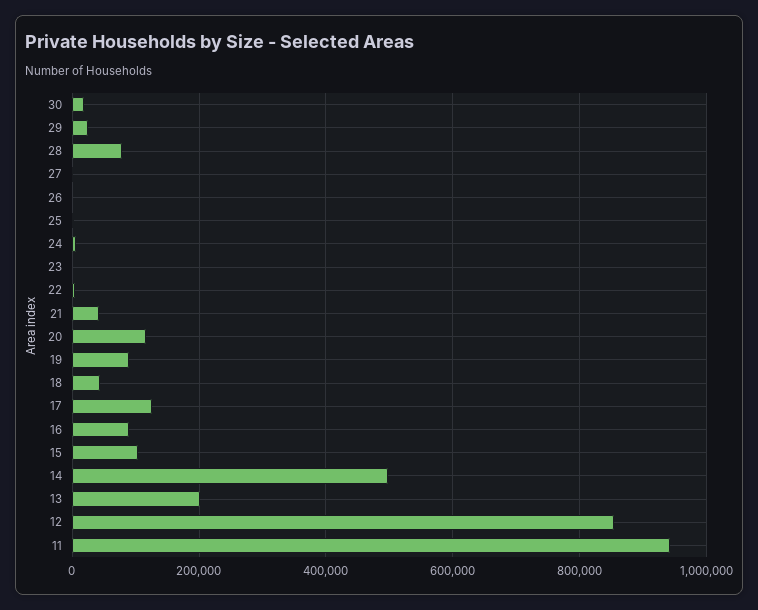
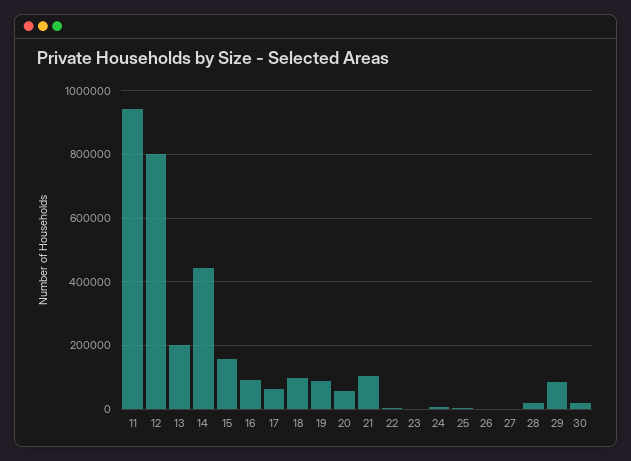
  {
    "30": 20000,
-   "29": 20000,
+   "29": 80000,
-   "28": 80000,
+   "28": 20000,
    "27": 0,
    "26": 0,
    "25": 0,
    "24": 0,
    "23": 0,
    "22": 0,
-   "21": 40000,
+   "21": 100000,
-   "20": 120000,
+   "20": 60000,
    "19": 80000,
-   "18": 40000,
+   "18": 100000,
-   "17": 120000,
+   "17": 60000,
    "16": 100000,
-   "15": 100000,
+   "15": 160000,
-   "14": 500000,
+   "14": 440000,
    "13": 200000,
-   "12": 860000,
+   "12": 800000,
    "11": 940000
  }

